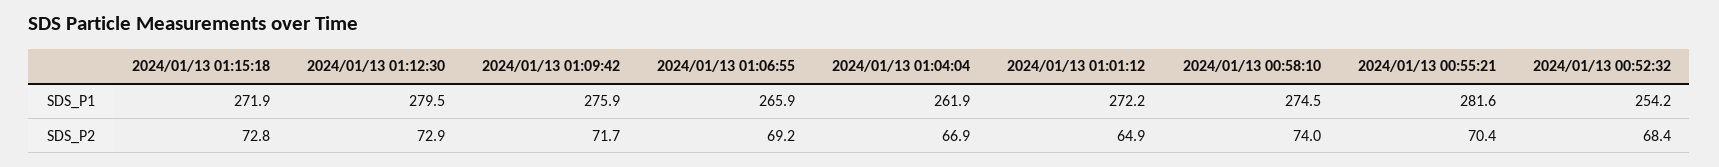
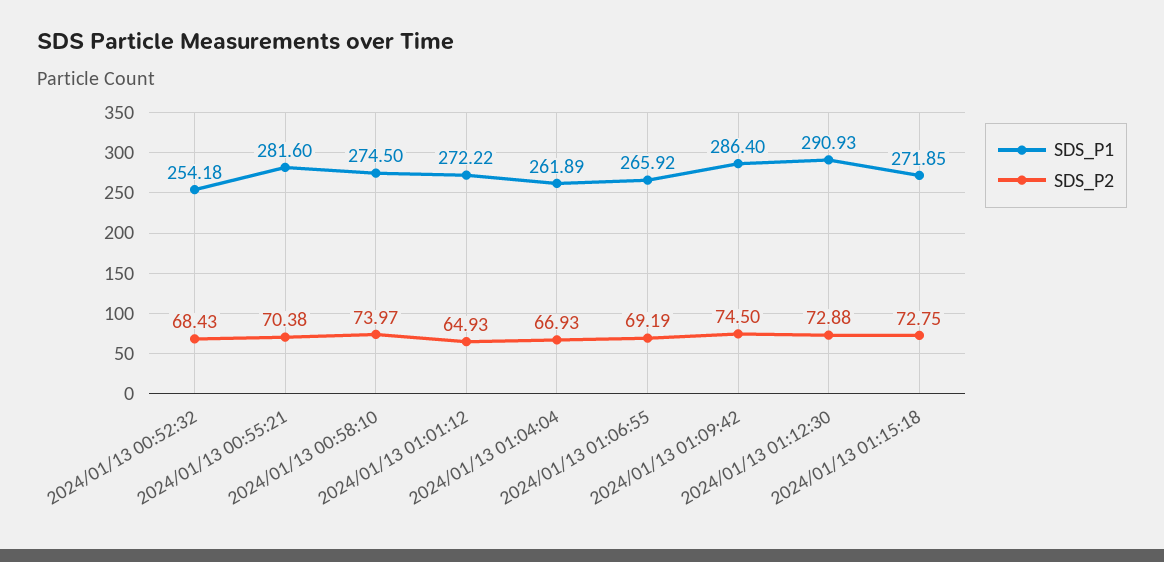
  {
    "SDS_P1": {
      "2024/01/13 01:15:18": 271.85,
-     "2024/01/13 01:12:30": 279.5,
+     "2024/01/13 01:12:30": 290.93,
-     "2024/01/13 01:09:42": 275.9,
+     "2024/01/13 01:09:42": 286.4,
      "2024/01/13 01:06:55": 265.92,
      "2024/01/13 01:04:04": 261.89,
      "2024/01/13 01:01:12": 272.22,
      "2024/01/13 00:58:10": 274.5,
      "2024/01/13 00:55:21": 281.6,
      "2024/01/13 00:52:32": 254.18
    },
    "SDS_P2": {
      "2024/01/13 01:15:18": 72.75,
      "2024/01/13 01:12:30": 72.88,
-     "2024/01/13 01:09:42": 71.7,
+     "2024/01/13 01:09:42": 74.5,
      "2024/01/13 01:06:55": 69.19,
      "2024/01/13 01:04:04": 66.93,
      "2024/01/13 01:01:12": 64.93,
      "2024/01/13 00:58:10": 73.97,
      "2024/01/13 00:55:21": 70.38,
      "2024/01/13 00:52:32": 68.43
    }
  }

